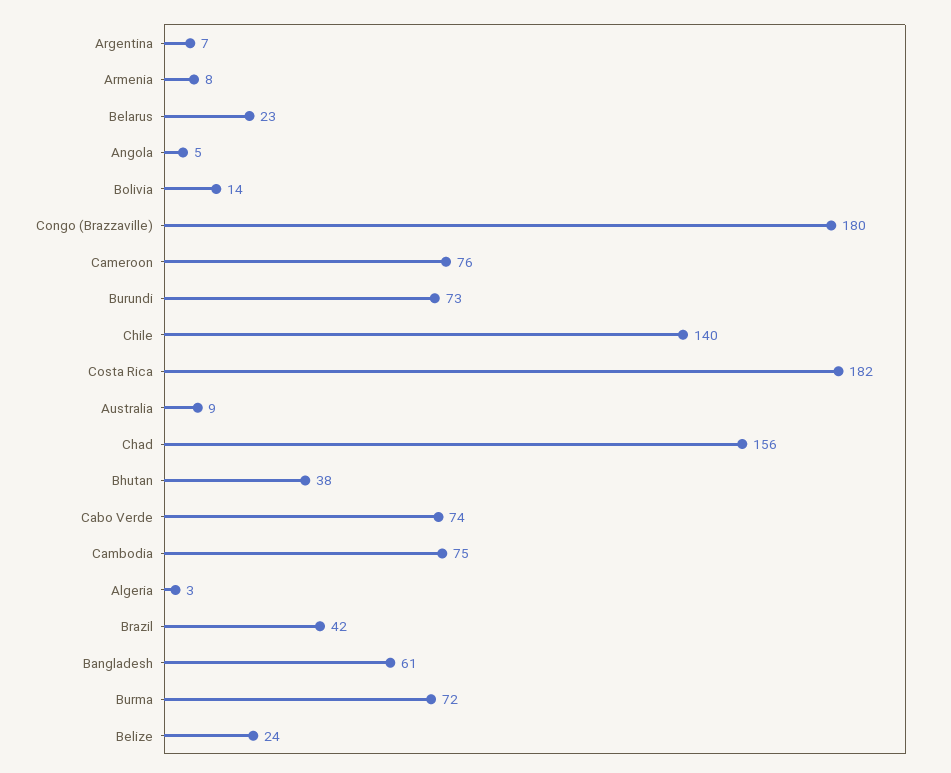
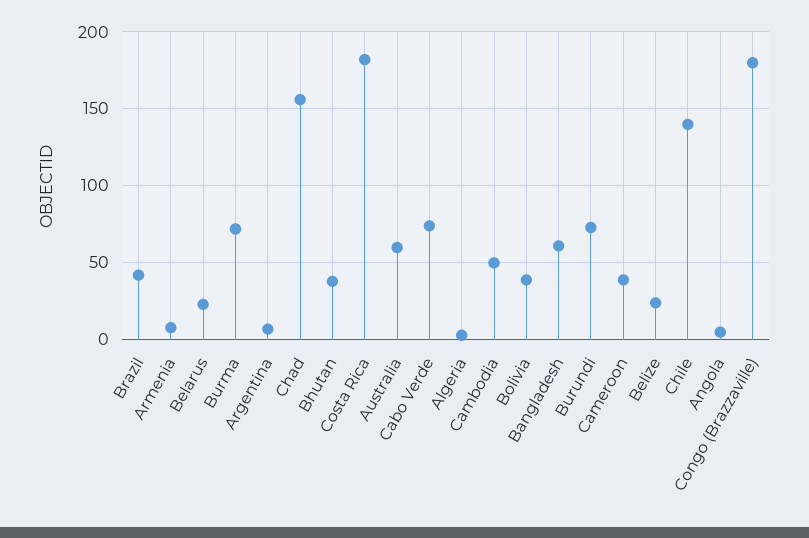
  {
    "Argentina": 7,
    "Armenia": 8,
    "Belarus": 23,
    "Angola": 5,
-   "Bolivia": 14,
+   "Bolivia": 40,
    "Congo (Brazzaville)": 180,
-   "Cameroon": 76,
+   "Cameroon": 40,
    "Burundi": 73,
    "Chile": 140,
    "Costa Rica": 182,
-   "Australia": 9,
+   "Australia": 60,
    "Chad": 156,
    "Bhutan": 38,
    "Cabo Verde": 74,
-   "Cambodia": 75,
+   "Cambodia": 50,
    "Algeria": 3,
    "Brazil": 42,
    "Bangladesh": 61,
    "Burma": 72,
    "Belize": 24
  }

